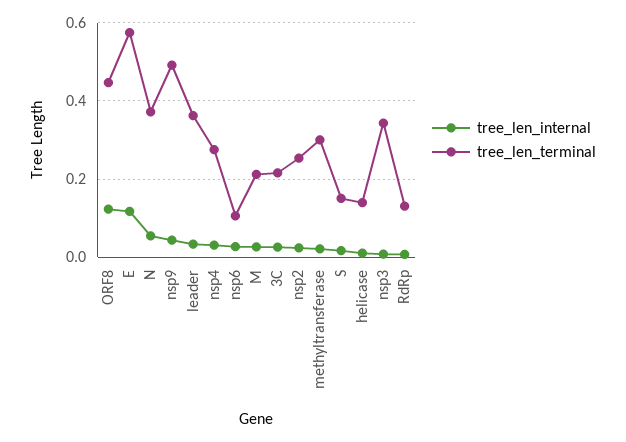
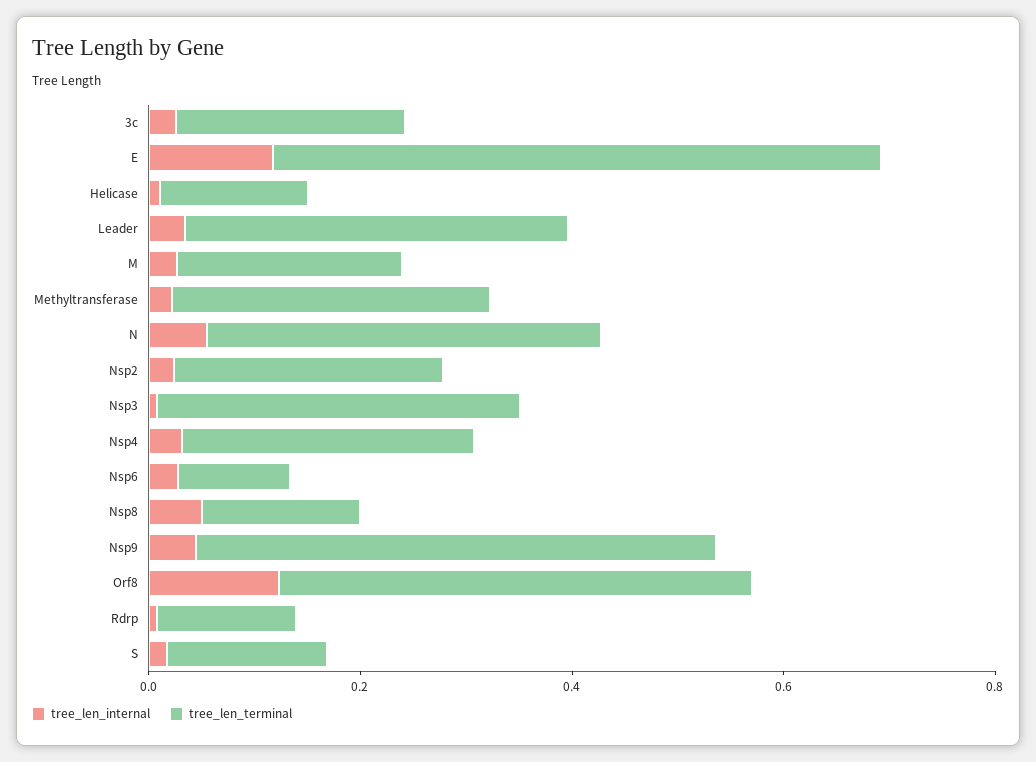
  {
    "tree_len_internal": {
      "ORF8": 0.12,
      "E": 0.12,
      "N": 0.06,
      "nsp9": 0.04,
      "leader": 0.04,
      "nsp4": 0.04,
      "nsp6": 0.02,
      "M": 0.02,
      "3C": 0.02,
      "nsp2": 0.02,
      "methyltransferase": 0.02,
      "S": 0.02,
      "helicase": 0.02,
      "nsp3": 0,
-     "RdRp": 0
+     "RdRp": 0,
+     "Nsp8": 0.05
    },
    "tree_len_terminal": {
      "ORF8": 0.44,
      "E": 0.58,
      "N": 0.38,
      "nsp9": 0.5,
      "leader": 0.36,
      "nsp4": 0.28,
      "nsp6": 0.1,
      "M": 0.22,
      "3C": 0.22,
      "nsp2": 0.26,
      "methyltransferase": 0.3,
      "S": 0.16,
      "helicase": 0.14,
      "nsp3": 0.34,
-     "RdRp": 0.14
+     "RdRp": 0.14,
+     "Nsp8": 0.15
    }
  }

